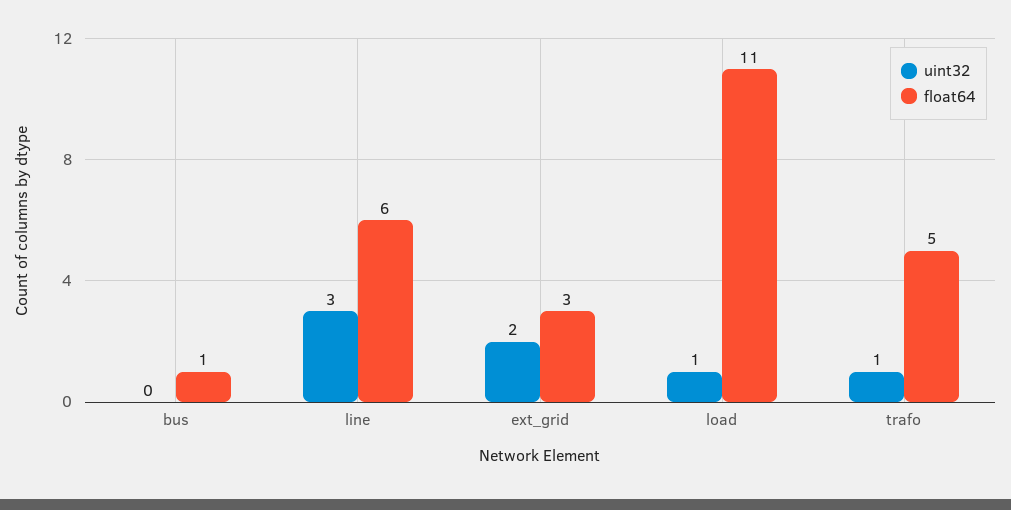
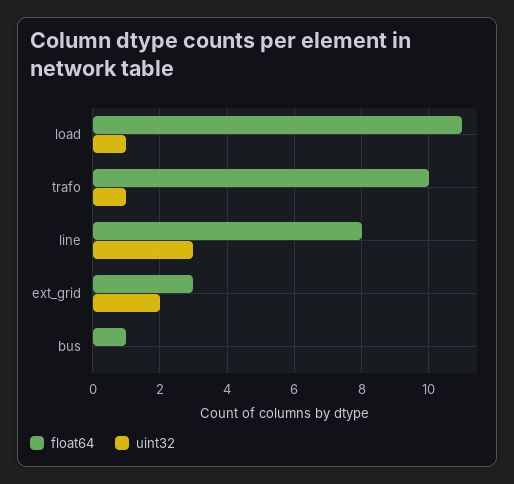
  {
    "uint32": {
      "bus": 0,
      "line": 3,
      "ext_grid": 2,
      "load": 1,
      "trafo": 1
    },
    "float64": {
      "bus": 1,
-     "line": 6,
+     "line": 8,
      "ext_grid": 3,
      "load": 11,
-     "trafo": 5
+     "trafo": 10
    }
  }

